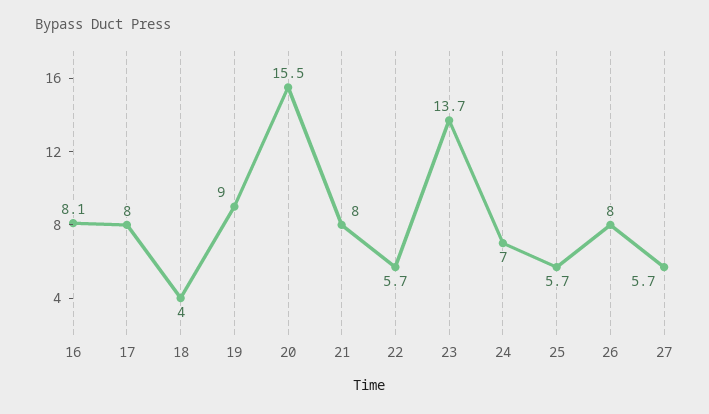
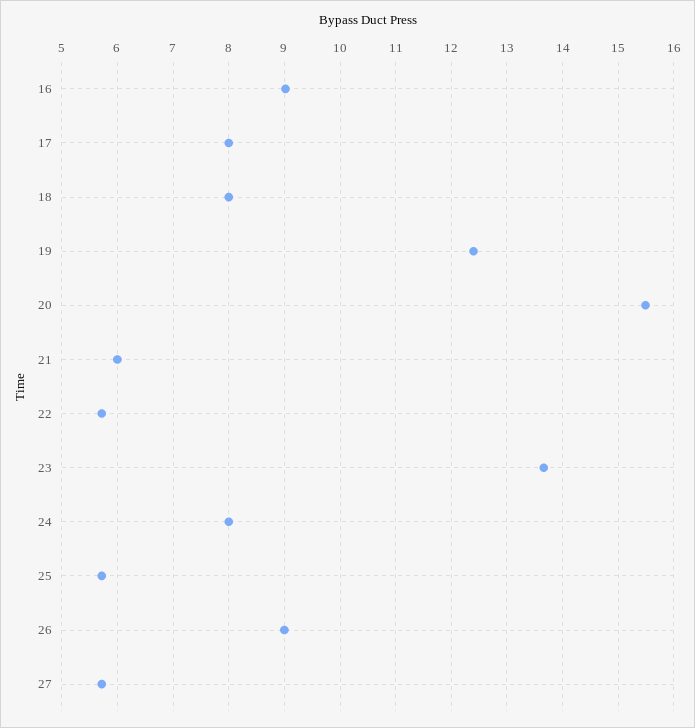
  {
-   "16": 8.1,
+   "16": 9,
    "17": 8,
-   "18": 4,
+   "18": 8,
-   "19": 9,
+   "19": 12.4,
    "20": 15.5,
-   "21": 8,
+   "21": 6,
    "22": 5.7,
    "23": 13.7,
-   "24": 7,
+   "24": 8,
    "25": 5.7,
-   "26": 8,
+   "26": 9,
    "27": 5.7
  }

